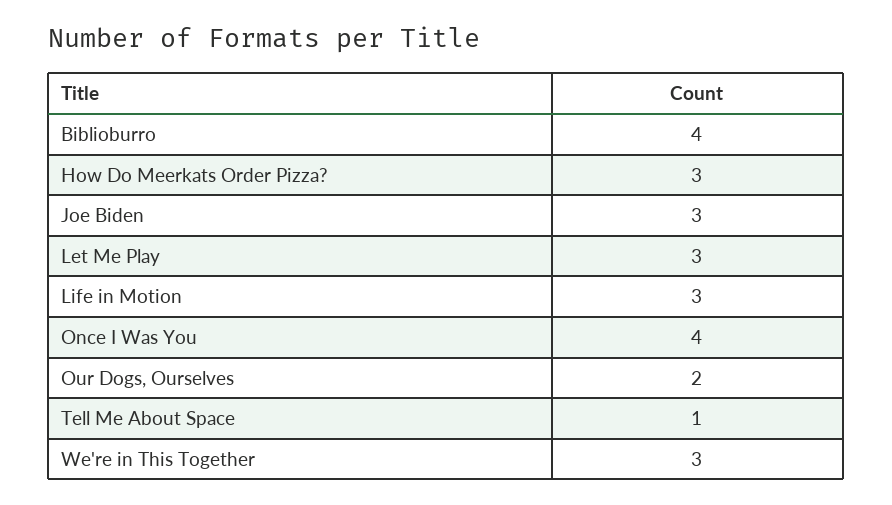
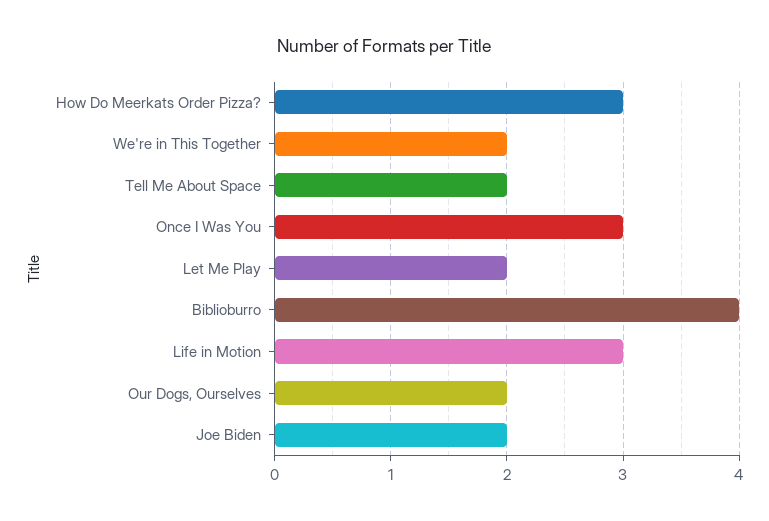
  {
    "Biblioburro": 4,
    "How Do Meerkats Order Pizza?": 3,
-   "Joe Biden": 3,
+   "Joe Biden": 2,
-   "Let Me Play": 3,
+   "Let Me Play": 2,
    "Life in Motion": 3,
-   "Once I Was You": 4,
+   "Once I Was You": 3,
    "Our Dogs, Ourselves": 2,
-   "Tell Me About Space": 1,
+   "Tell Me About Space": 2,
-   "We're in This Together": 3
+   "We're in This Together": 2
  }

